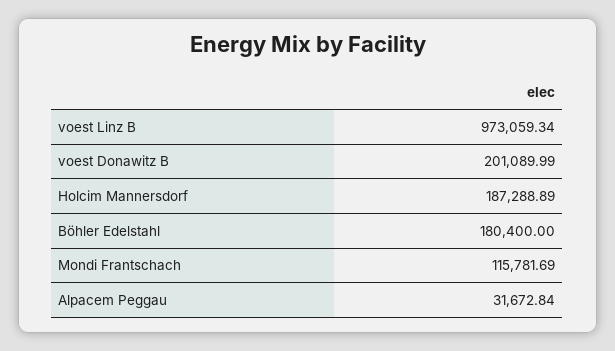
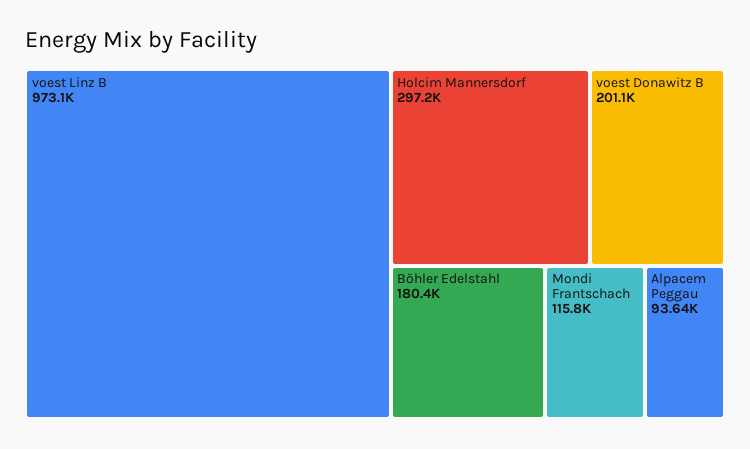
  {
    "voest Linz B": 973059.34,
    "voest Donawitz B": 201089.99,
-   "Holcim Mannersdorf": 187288.89,
+   "Holcim Mannersdorf": 297200,
    "Böhler Edelstahl": 180400,
    "Mondi Frantschach": 115781.69,
-   "Alpacem Peggau": 31672.84
+   "Alpacem Peggau": 93640
  }

